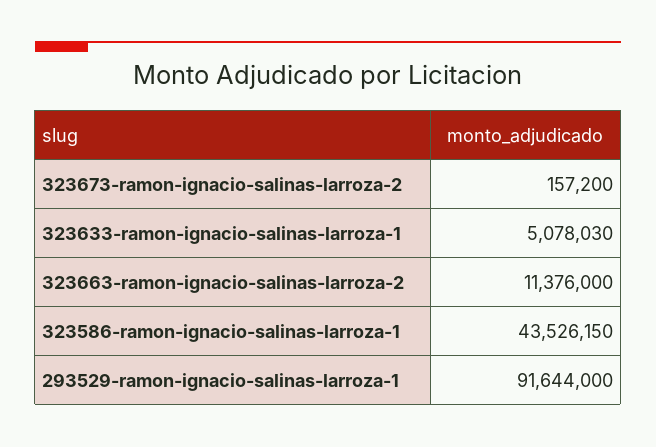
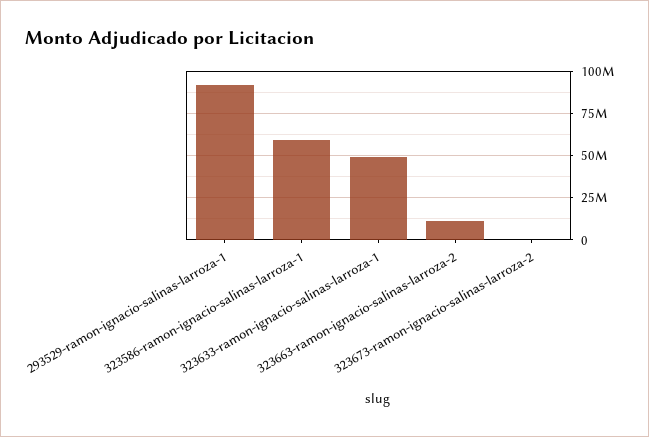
  {
    "323673-ramon-ignacio-salinas-larroza-2": 157200,
-   "323633-ramon-ignacio-salinas-larroza-1": 5078030,
+   "323633-ramon-ignacio-salinas-larroza-1": 50000000,
    "323663-ramon-ignacio-salinas-larroza-2": 11376000,
-   "323586-ramon-ignacio-salinas-larroza-1": 43526150,
+   "323586-ramon-ignacio-salinas-larroza-1": 60000000,
    "293529-ramon-ignacio-salinas-larroza-1": 91644000
  }

